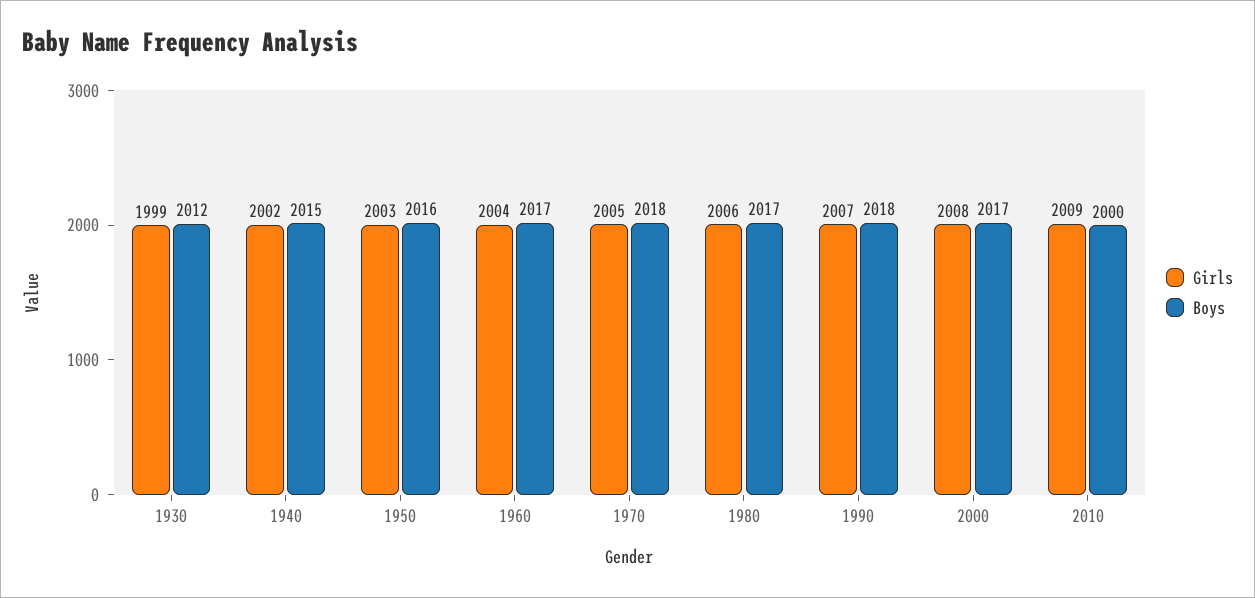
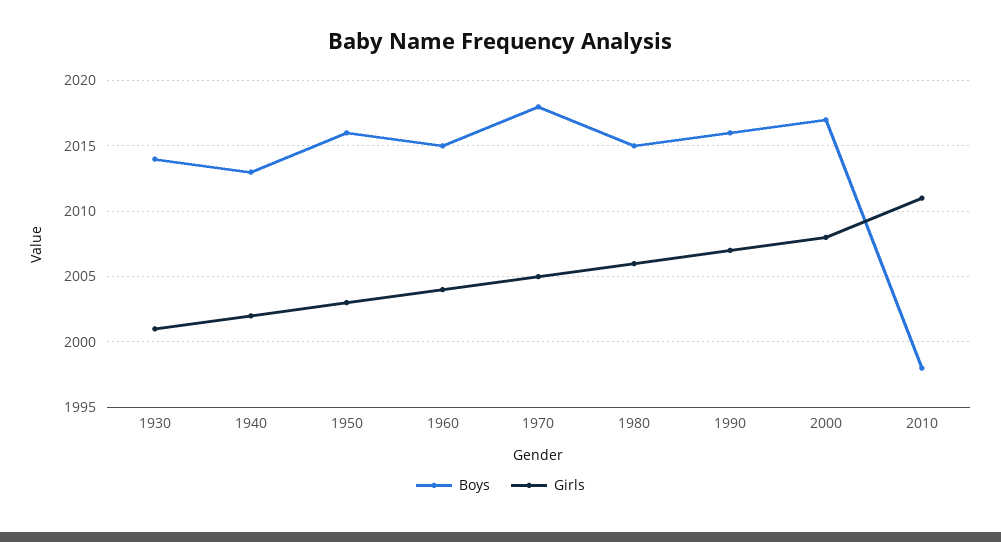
  {
    "Girls": {
-     "1930": 1999,
+     "1930": 2001,
      "1940": 2002,
      "1950": 2003,
      "1960": 2004,
      "1970": 2005,
      "1980": 2006,
      "1990": 2007,
      "2000": 2008,
-     "2010": 2009
+     "2010": 2011
    },
    "Boys": {
-     "1930": 2012,
+     "1930": 2014,
-     "1940": 2015,
+     "1940": 2013,
      "1950": 2016,
-     "1960": 2017,
+     "1960": 2015,
      "1970": 2018,
-     "1980": 2017,
+     "1980": 2015,
-     "1990": 2018,
+     "1990": 2016,
      "2000": 2017,
-     "2010": 2000
+     "2010": 1998
    }
  }

